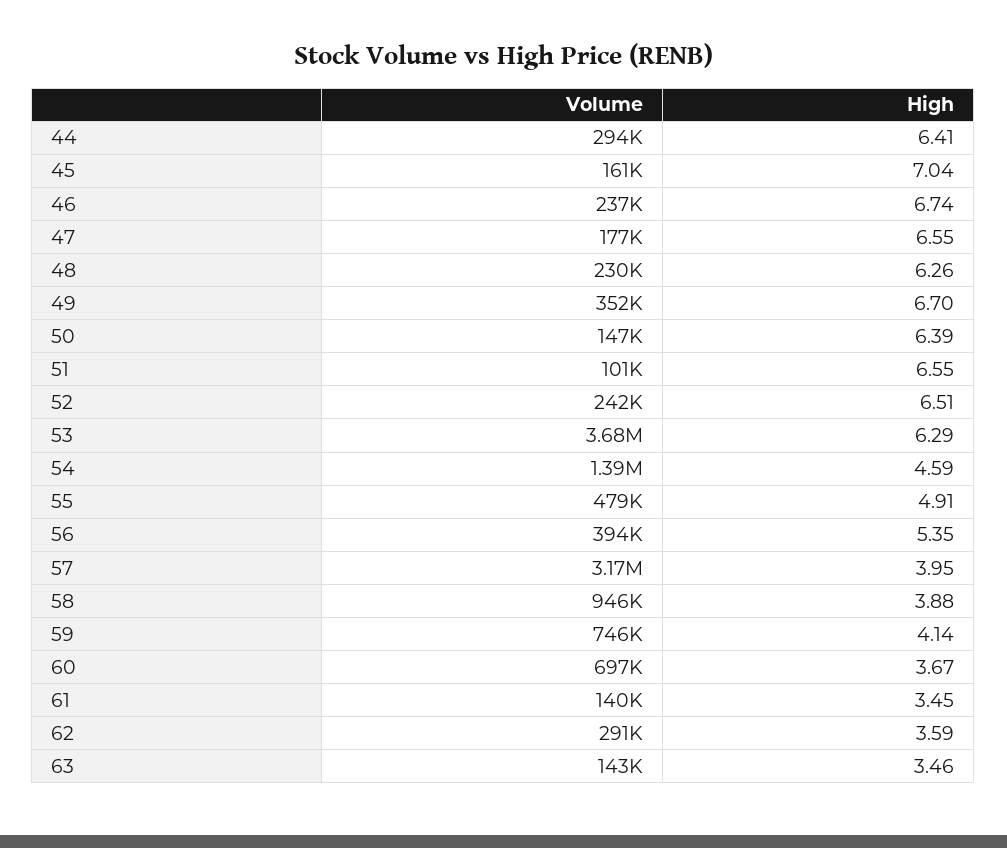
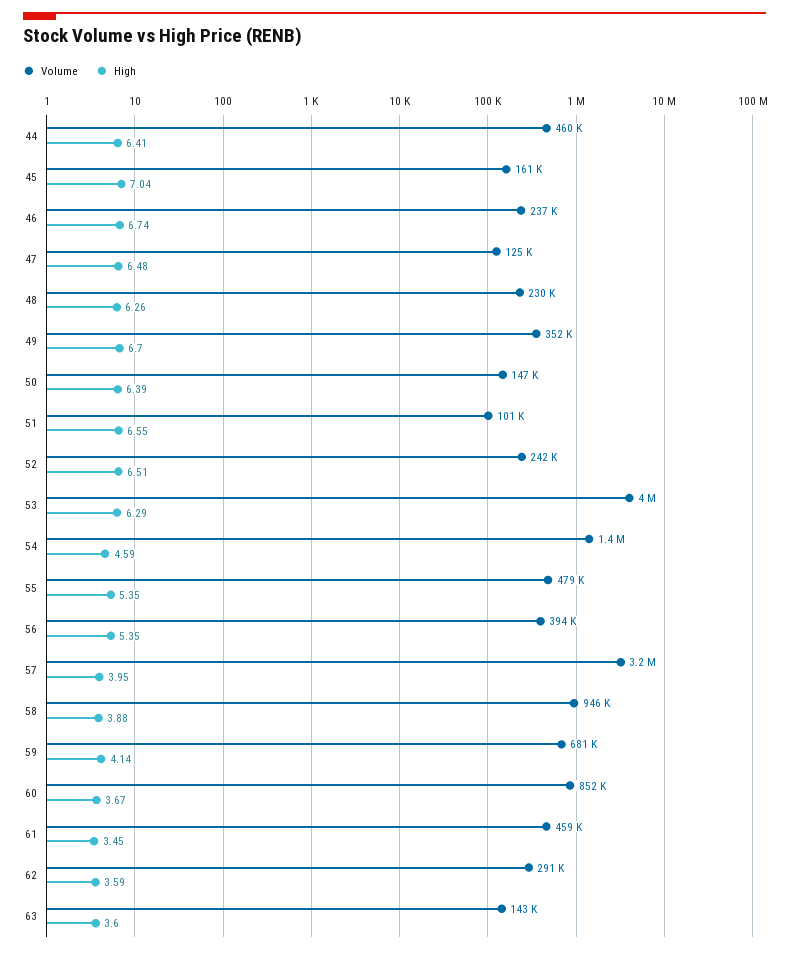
  {
    "Volume": {
-     "44": 294000,
+     "44": 460000,
      "45": 161000,
      "46": 237000,
-     "47": 177000,
+     "47": 125000,
      "48": 230000,
      "49": 352000,
      "50": 147000,
      "51": 101000,
      "52": 242000,
-     "53": 3680000,
+     "53": 4000000,
      "54": 1390000,
      "55": 479000,
      "56": 394000,
      "57": 3170000,
      "58": 946000,
-     "59": 746000,
+     "59": 681000,
-     "60": 697000,
+     "60": 852000,
-     "61": 140000,
+     "61": 459000,
      "62": 291000,
      "63": 143000
    },
    "High": {
      "44": 6.41,
      "45": 7.04,
      "46": 6.74,
-     "47": 6.55,
+     "47": 6.48,
      "48": 6.26,
      "49": 6.7,
      "50": 6.39,
      "51": 6.55,
      "52": 6.51,
      "53": 6.29,
      "54": 4.59,
-     "55": 4.91,
+     "55": 5.35,
      "56": 5.35,
      "57": 3.95,
      "58": 3.88,
      "59": 4.14,
      "60": 3.67,
      "61": 3.45,
      "62": 3.59,
-     "63": 3.46
+     "63": 3.6
    }
  }

